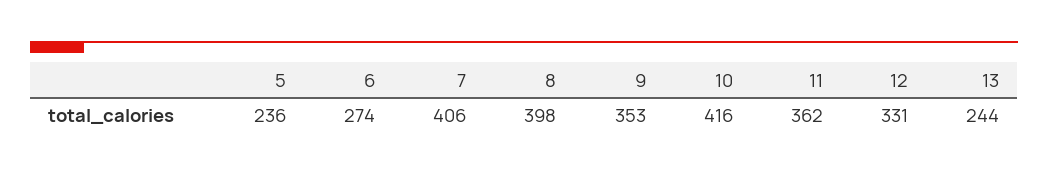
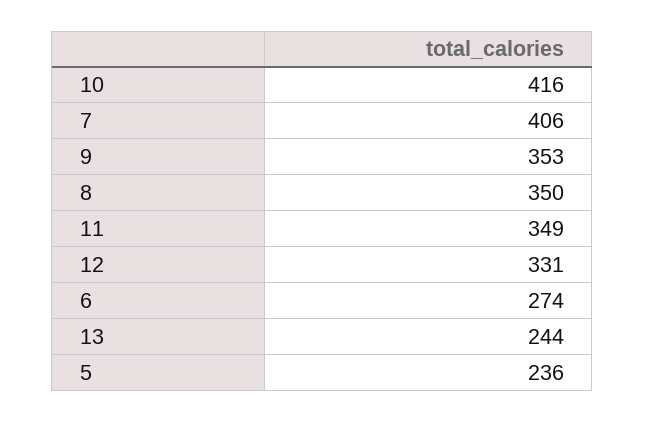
  {
    "5": 236,
    "6": 274,
    "7": 406,
-   "8": 398,
+   "8": 350,
    "9": 353,
    "10": 416,
-   "11": 362,
+   "11": 349,
    "12": 331,
    "13": 244
  }

